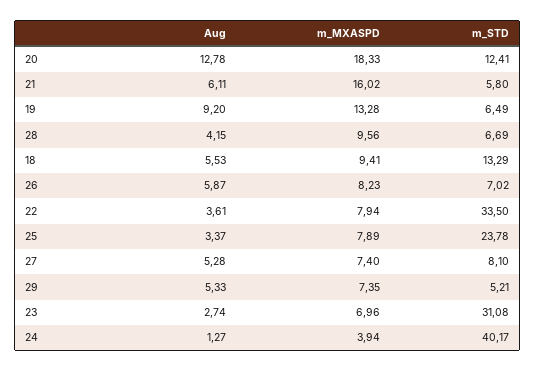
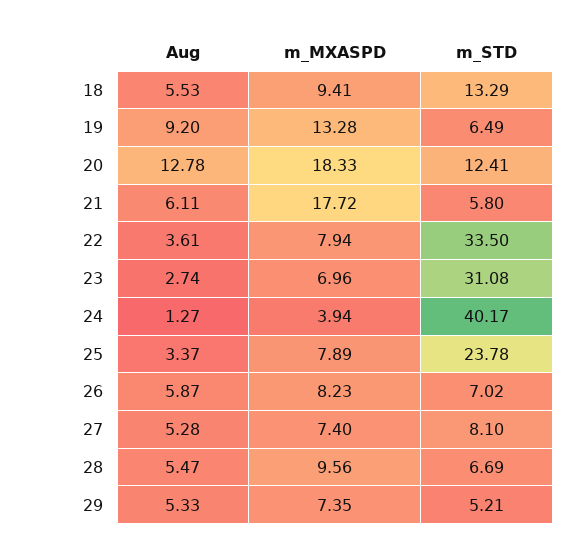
  {
    "Aug": {
      "20": 12.78,
      "21": 6.11,
      "19": 9.2,
-     "28": 4.15,
+     "28": 5.47,
      "18": 5.53,
      "26": 5.87,
      "22": 3.61,
      "25": 3.37,
      "27": 5.28,
      "29": 5.33,
      "23": 2.74,
      "24": 1.27
    },
    "m_MXASPD": {
      "20": 18.33,
-     "21": 16.02,
+     "21": 17.72,
      "19": 13.28,
      "28": 9.56,
      "18": 9.41,
      "26": 8.23,
      "22": 7.94,
      "25": 7.89,
      "27": 7.4,
      "29": 7.35,
      "23": 6.96,
      "24": 3.94
    },
    "m_STD": {
      "20": 12.41,
      "21": 5.8,
      "19": 6.49,
      "28": 6.69,
      "18": 13.29,
      "26": 7.02,
      "22": 33.5,
      "25": 23.78,
      "27": 8.1,
      "29": 5.21,
      "23": 31.08,
      "24": 40.17
    }
  }

